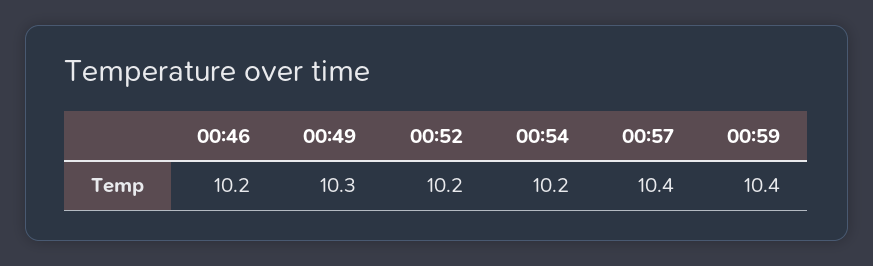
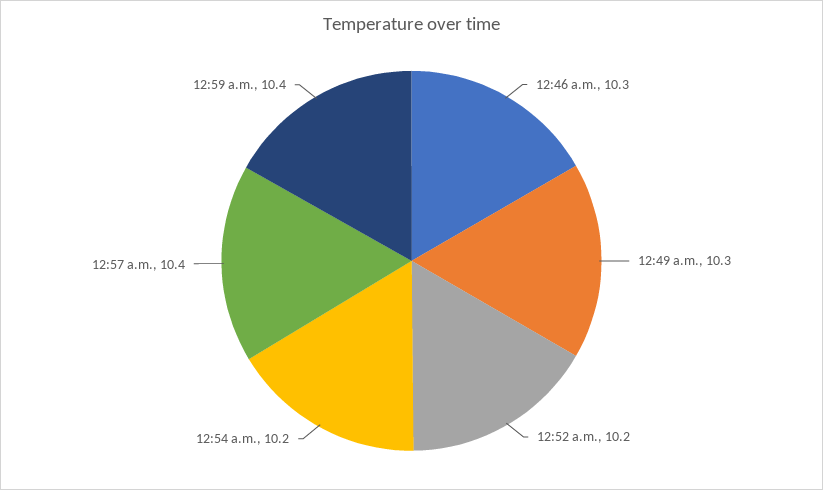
  {
-   "00:46": 10.2,
+   "00:46": 10.3,
    "00:49": 10.3,
    "00:52": 10.2,
    "00:54": 10.2,
    "00:57": 10.4,
    "00:59": 10.4
  }

